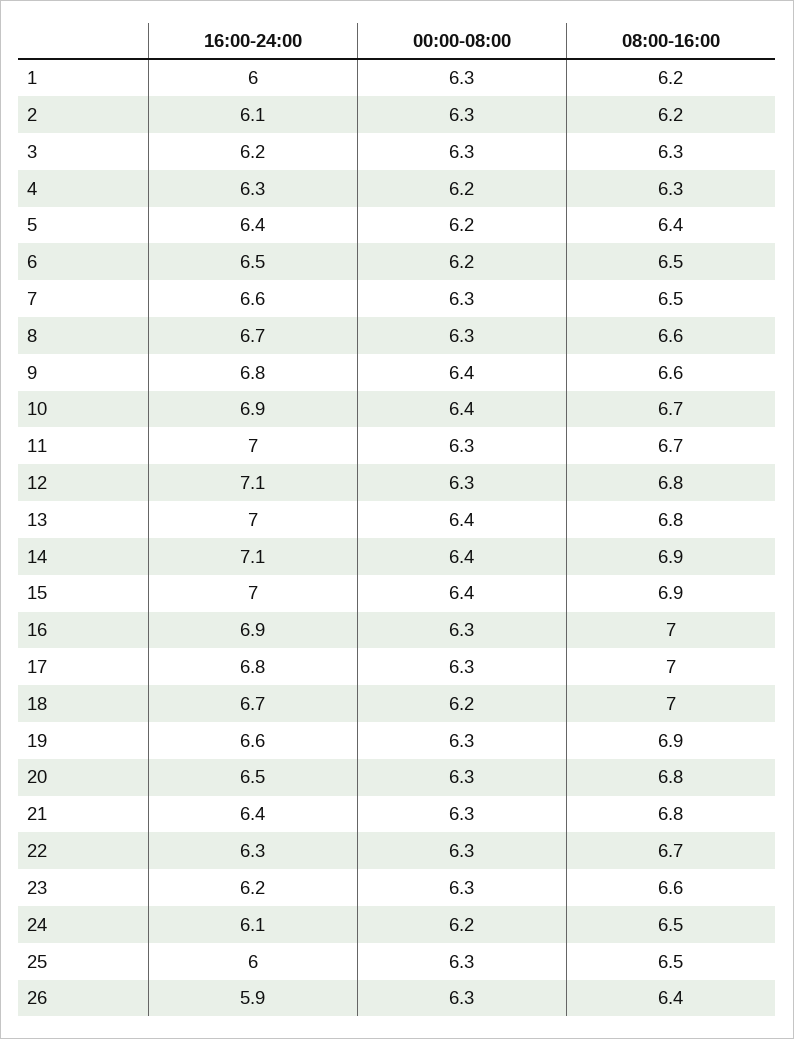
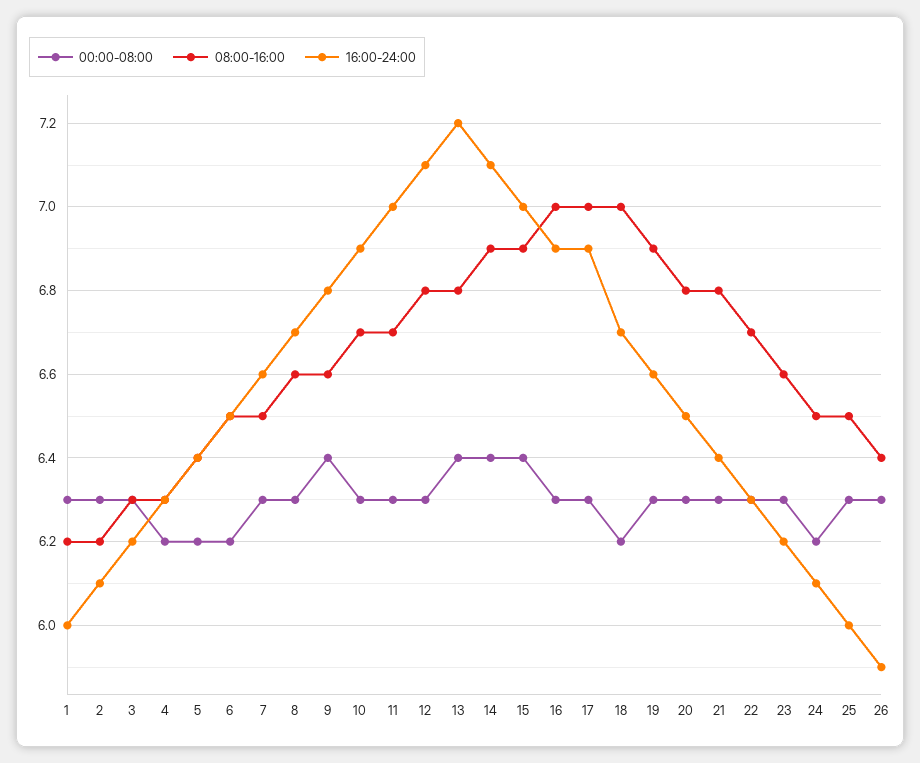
  {
    "16:00-24:00": {
      "1": 6,
      "2": 6.1,
      "3": 6.2,
      "4": 6.3,
      "5": 6.4,
      "6": 6.5,
      "7": 6.6,
      "8": 6.7,
      "9": 6.8,
      "10": 6.9,
      "11": 7,
      "12": 7.1,
-     "13": 7,
+     "13": 7.2,
      "14": 7.1,
      "15": 7,
      "16": 6.9,
-     "17": 6.8,
+     "17": 6.9,
      "18": 6.7,
      "19": 6.6,
      "20": 6.5,
      "21": 6.4,
      "22": 6.3,
      "23": 6.2,
      "24": 6.1,
      "25": 6,
      "26": 5.9
    },
    "00:00-08:00": {
      "1": 6.3,
      "2": 6.3,
      "3": 6.3,
      "4": 6.2,
      "5": 6.2,
      "6": 6.2,
      "7": 6.3,
      "8": 6.3,
      "9": 6.4,
-     "10": 6.4,
+     "10": 6.3,
      "11": 6.3,
      "12": 6.3,
      "13": 6.4,
      "14": 6.4,
      "15": 6.4,
      "16": 6.3,
      "17": 6.3,
      "18": 6.2,
      "19": 6.3,
      "20": 6.3,
      "21": 6.3,
      "22": 6.3,
      "23": 6.3,
      "24": 6.2,
      "25": 6.3,
      "26": 6.3
    },
    "08:00-16:00": {
      "1": 6.2,
      "2": 6.2,
      "3": 6.3,
      "4": 6.3,
      "5": 6.4,
      "6": 6.5,
      "7": 6.5,
      "8": 6.6,
      "9": 6.6,
      "10": 6.7,
      "11": 6.7,
      "12": 6.8,
      "13": 6.8,
      "14": 6.9,
      "15": 6.9,
      "16": 7,
      "17": 7,
      "18": 7,
      "19": 6.9,
      "20": 6.8,
      "21": 6.8,
      "22": 6.7,
      "23": 6.6,
      "24": 6.5,
      "25": 6.5,
      "26": 6.4
    }
  }

